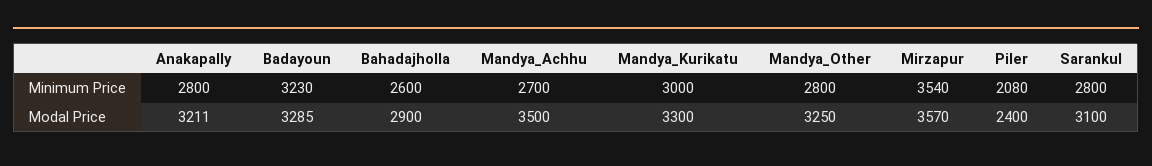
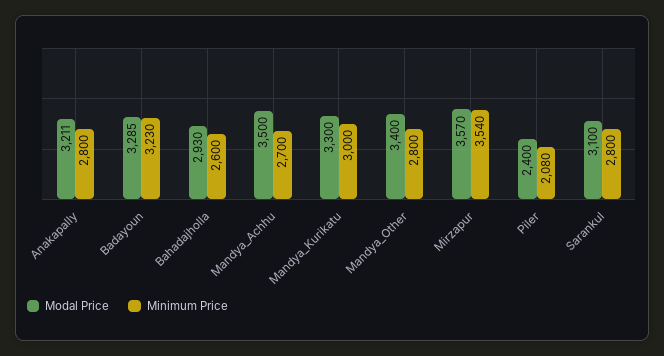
  {
    "Minimum Price": {
      "Anakapally": 2800,
      "Badayoun": 3230,
      "Bahadajholla": 2600,
      "Mandya_Achhu": 2700,
      "Mandya_Kurikatu": 3000,
      "Mandya_Other": 2800,
      "Mirzapur": 3540,
      "Piler": 2080,
      "Sarankul": 2800
    },
    "Modal Price": {
      "Anakapally": 3211,
      "Badayoun": 3285,
-     "Bahadajholla": 2900,
+     "Bahadajholla": 2930,
      "Mandya_Achhu": 3500,
      "Mandya_Kurikatu": 3300,
-     "Mandya_Other": 3250,
+     "Mandya_Other": 3400,
      "Mirzapur": 3570,
      "Piler": 2400,
      "Sarankul": 3100
    }
  }

